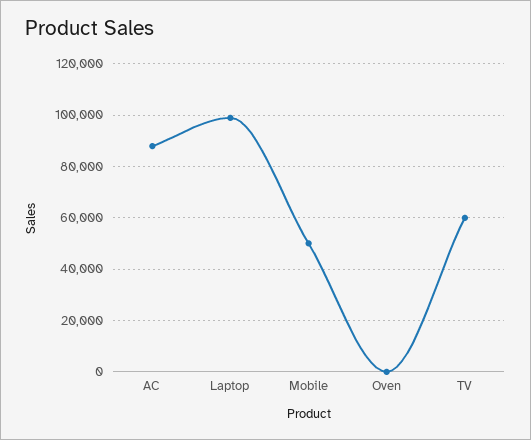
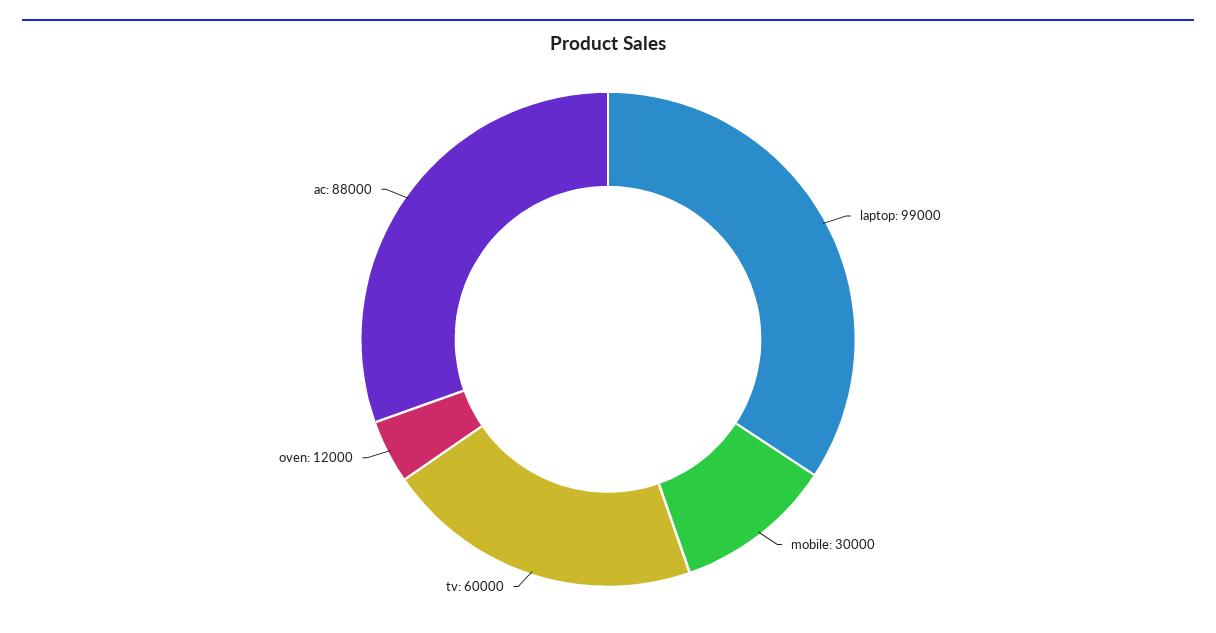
  {
    "AC": 88000,
    "Laptop": 99000,
-   "Mobile": 50000,
+   "Mobile": 30000,
-   "Oven": 0,
+   "Oven": 12000,
    "TV": 60000
  }

